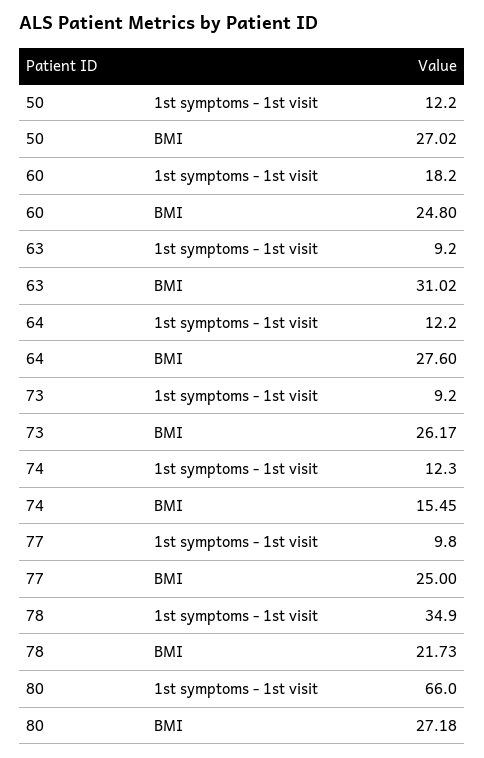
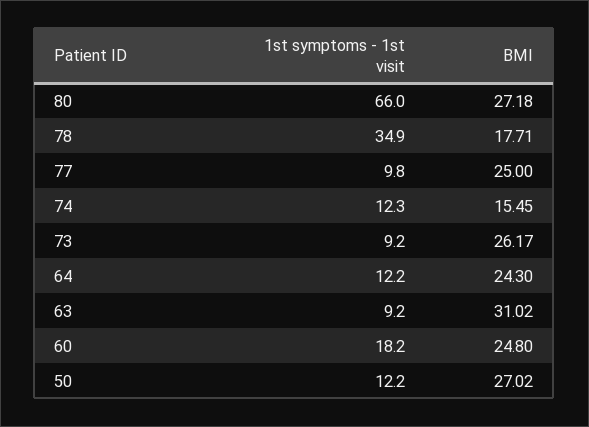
  {
    "50": {
      "1st symptoms - 1st visit": 12.2,
      "BMI": 27.02
    },
    "60": {
      "1st symptoms - 1st visit": 18.2,
      "BMI": 24.8
    },
    "63": {
      "1st symptoms - 1st visit": 9.2,
      "BMI": 31.02
    },
    "64": {
      "1st symptoms - 1st visit": 12.2,
-     "BMI": 27.6
+     "BMI": 24.3
    },
    "73": {
      "1st symptoms - 1st visit": 9.2,
      "BMI": 26.17
    },
    "74": {
      "1st symptoms - 1st visit": 12.3,
      "BMI": 15.45
    },
    "77": {
      "1st symptoms - 1st visit": 9.8,
      "BMI": 25
    },
    "78": {
      "1st symptoms - 1st visit": 34.9,
-     "BMI": 21.73
+     "BMI": 17.71
    },
    "80": {
      "1st symptoms - 1st visit": 66,
      "BMI": 27.18
    }
  }

